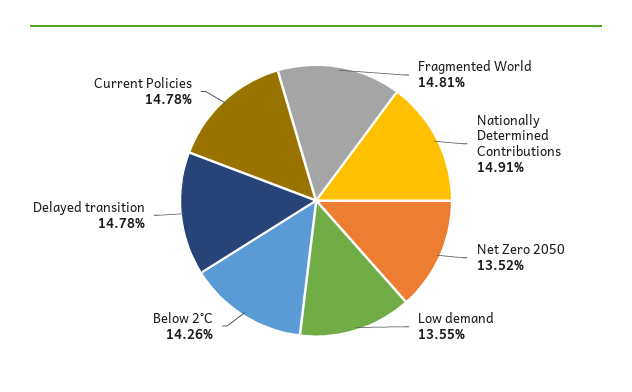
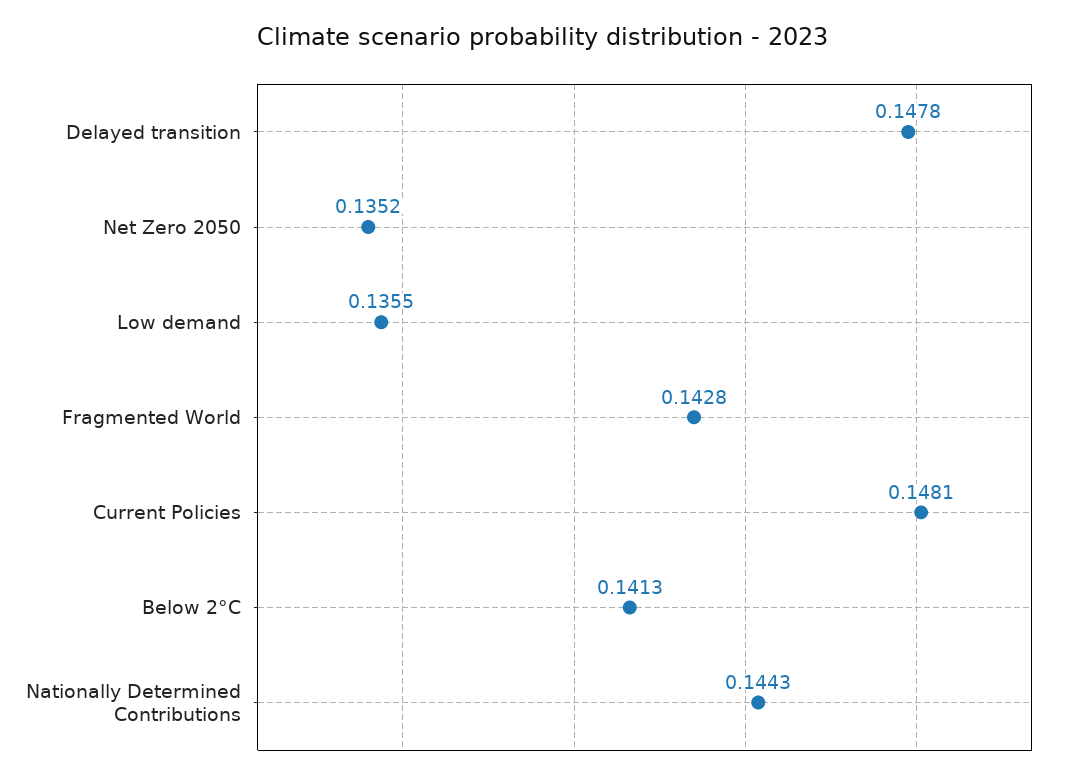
  {
-   "Fragmented World": 0.1481,
+   "Fragmented World": 0.1428,
-   "Nationally Determined Contributions": 0.1491,
+   "Nationally Determined Contributions": 0.1443,
    "Net Zero 2050": 0.1352,
    "Low demand": 0.1355,
-   "Below 2°C": 0.1426,
+   "Below 2°C": 0.1413,
    "Delayed transition": 0.1478,
-   "Current Policies": 0.1478
+   "Current Policies": 0.1481
  }

